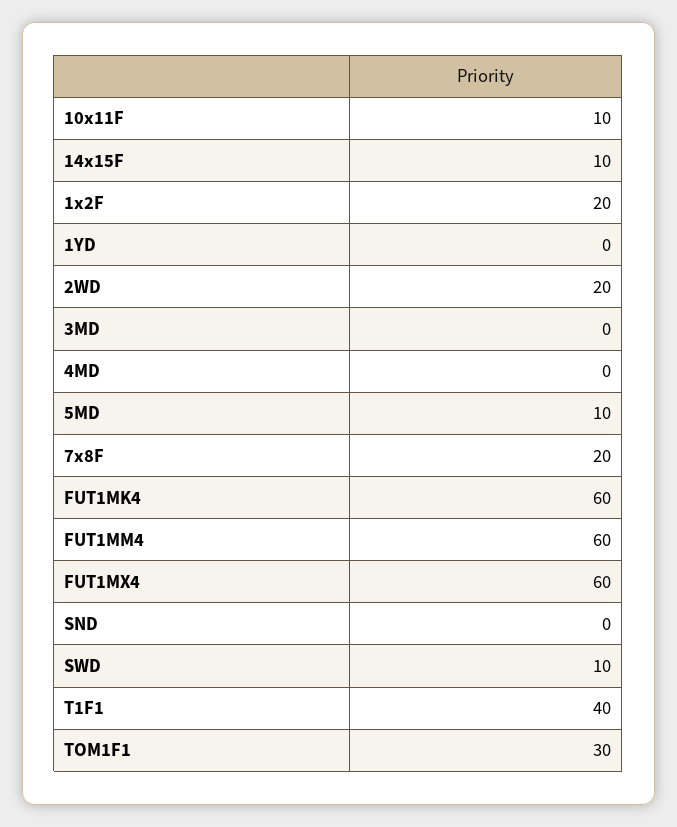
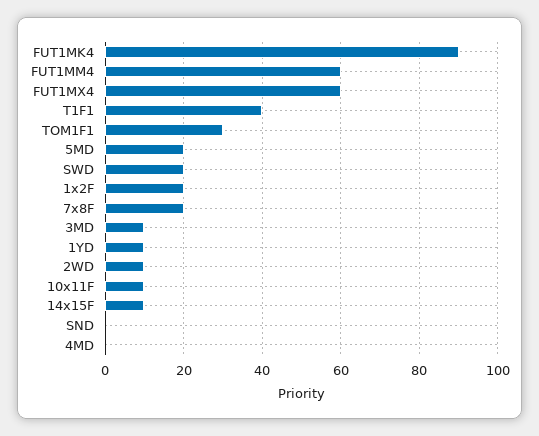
  {
    "10x11F": 10,
    "14x15F": 10,
    "1x2F": 20,
-   "1YD": 0,
+   "1YD": 10,
-   "2WD": 20,
+   "2WD": 10,
-   "3MD": 0,
+   "3MD": 10,
    "4MD": 0,
-   "5MD": 10,
+   "5MD": 20,
    "7x8F": 20,
-   "FUT1MK4": 60,
+   "FUT1MK4": 90,
    "FUT1MM4": 60,
    "FUT1MX4": 60,
    "SND": 0,
-   "SWD": 10,
+   "SWD": 20,
    "T1F1": 40,
    "TOM1F1": 30
  }

